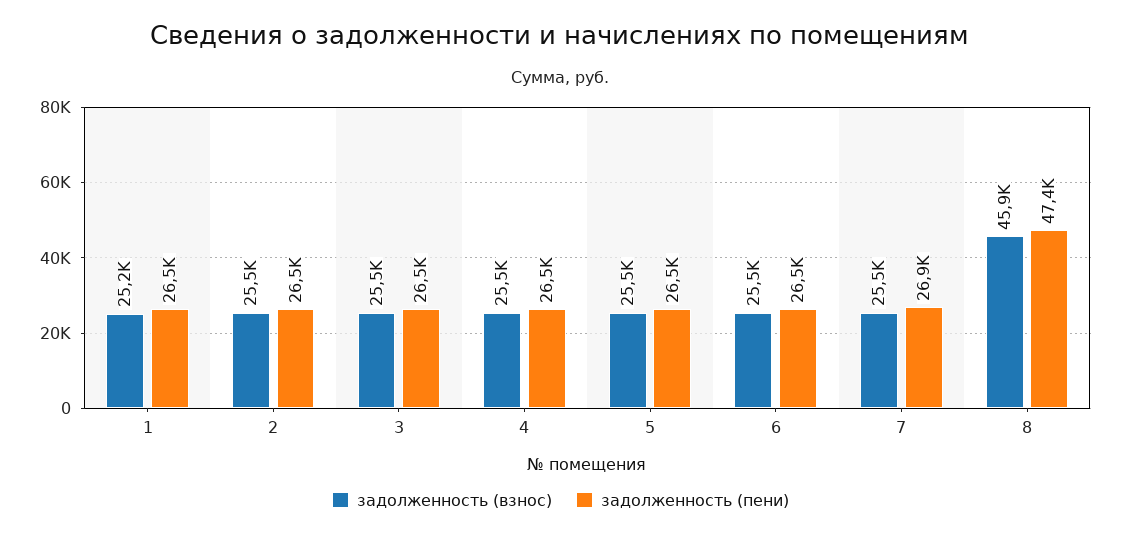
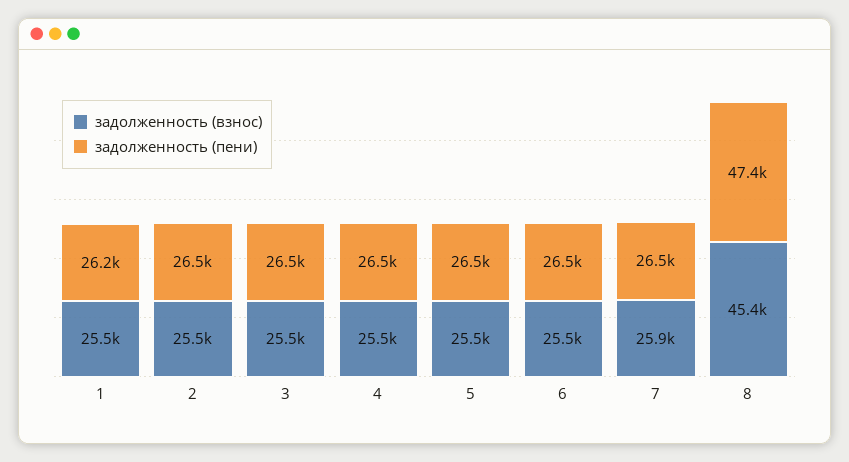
  {
    "задолженность (взнос)": {
-     "1": 25200,
+     "1": 25500,
      "2": 25500,
      "3": 25500,
      "4": 25500,
      "5": 25500,
      "6": 25500,
-     "7": 25500,
+     "7": 25900,
-     "8": 45900
+     "8": 45400
    },
    "задолженность (пени)": {
-     "1": 26500,
+     "1": 26200,
      "2": 26500,
      "3": 26500,
      "4": 26500,
      "5": 26500,
      "6": 26500,
-     "7": 26900,
+     "7": 26500,
      "8": 47400
    }
  }

